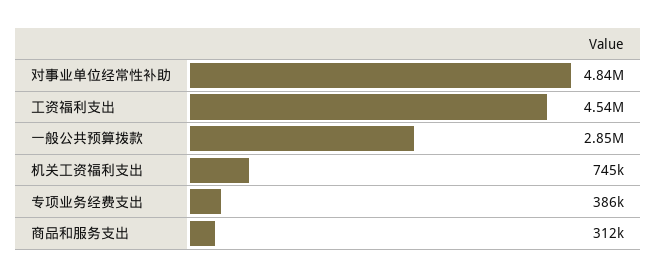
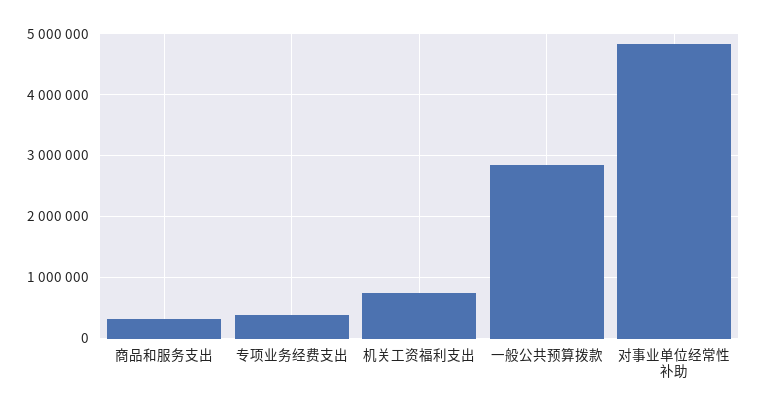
  {
    "对事业单位经常性补助": 4840000,
-   "工资福利支出": 4540000,
    "一般公共预算拨款": 2850000,
    "机关工资福利支出": 745000,
    "专项业务经费支出": 386000,
    "商品和服务支出": 312000
  }

